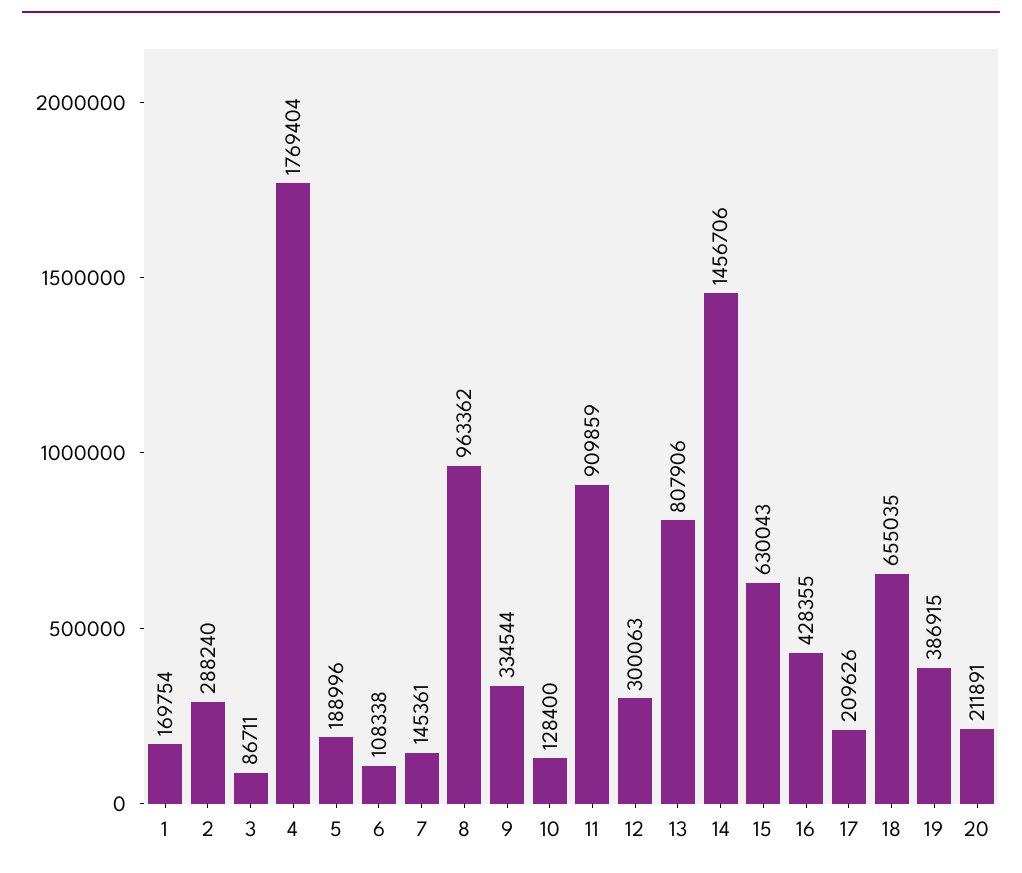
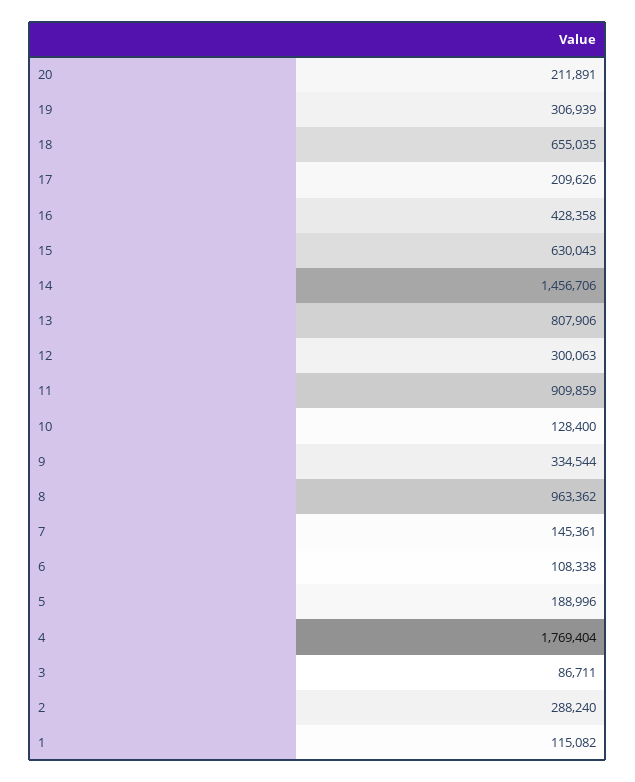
  {
-   "1": 169754,
+   "1": 115082,
    "2": 288240,
    "3": 86711,
    "4": 1769404,
    "5": 188996,
    "6": 108338,
    "7": 145361,
    "8": 963362,
    "9": 334544,
    "10": 128400,
    "11": 909859,
    "12": 300063,
    "13": 807906,
    "14": 1456706,
    "15": 630043,
-   "16": 428355,
+   "16": 428358,
    "17": 209626,
    "18": 655035,
-   "19": 386915,
+   "19": 306939,
    "20": 211891
  }

